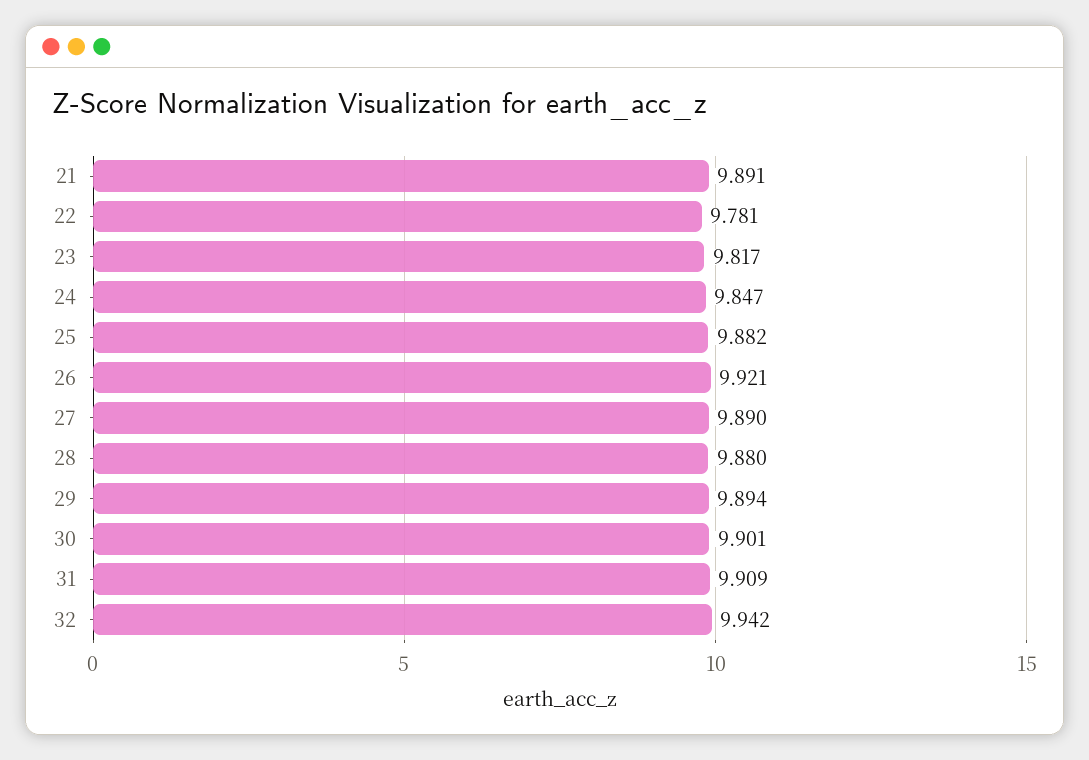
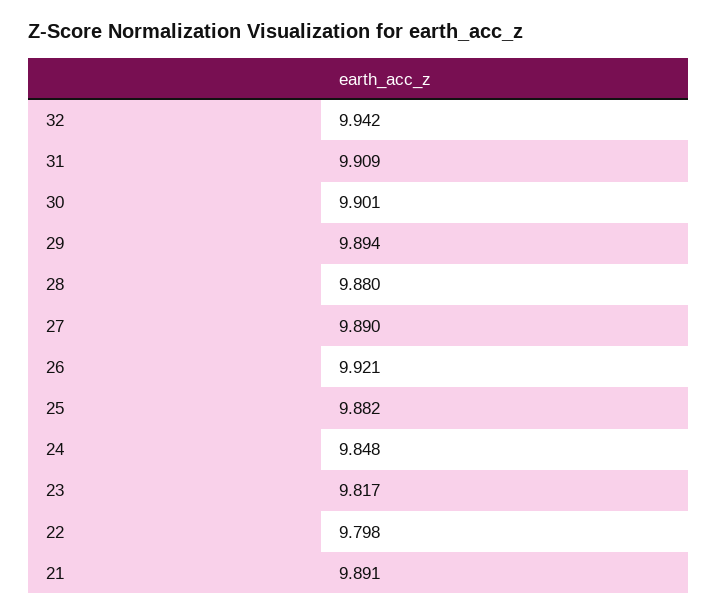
  {
    "21": 9.891,
-   "22": 9.781,
+   "22": 9.798,
    "23": 9.817,
-   "24": 9.847,
+   "24": 9.848,
    "25": 9.882,
    "26": 9.921,
    "27": 9.89,
    "28": 9.88,
    "29": 9.894,
    "30": 9.901,
    "31": 9.909,
    "32": 9.942
  }

